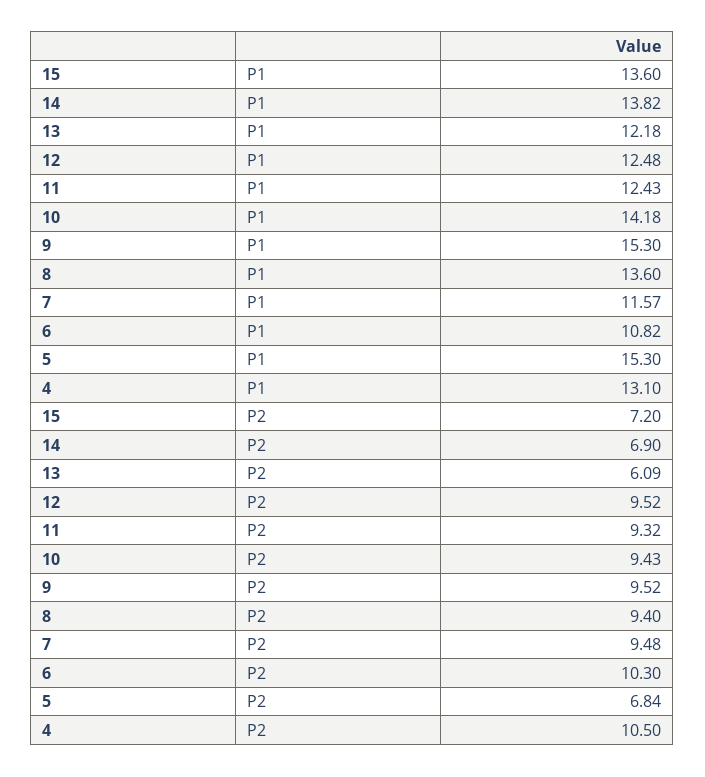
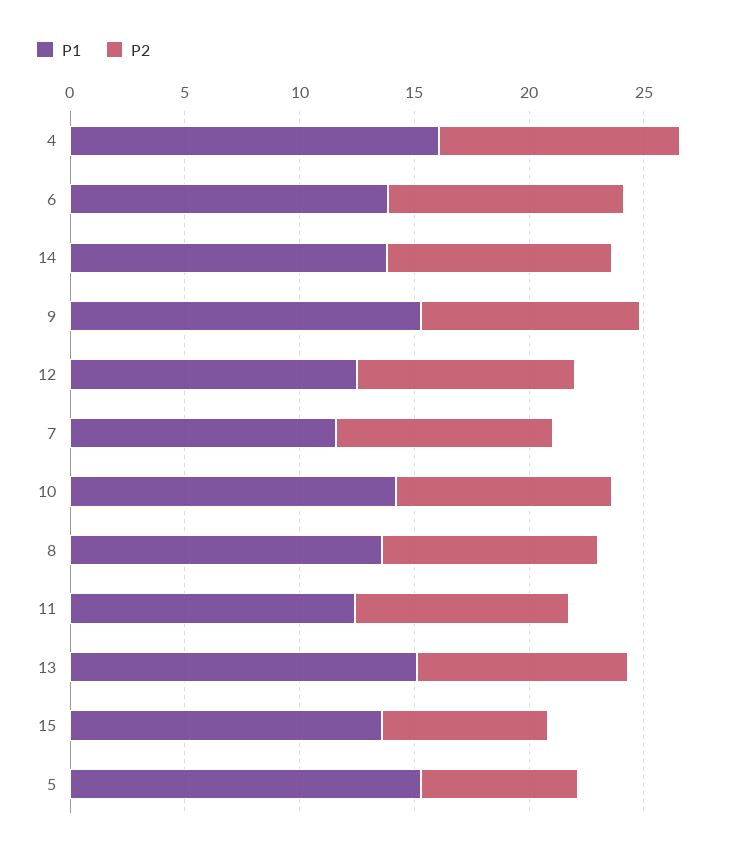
  {
    "P1": {
      "15": 13.6,
      "14": 13.82,
-     "13": 12.18,
+     "13": 15,
      "12": 12.48,
      "11": 12.43,
      "10": 14.18,
      "9": 15.3,
      "8": 13.6,
      "7": 11.57,
-     "6": 10.82,
+     "6": 14,
      "5": 15.3,
-     "4": 13.1
+     "4": 16
    },
    "P2": {
      "15": 7.2,
-     "14": 6.9,
+     "14": 10,
-     "13": 6.09,
+     "13": 9,
      "12": 9.52,
      "11": 9.32,
      "10": 9.43,
      "9": 9.52,
      "8": 9.4,
      "7": 9.48,
      "6": 10.3,
      "5": 6.84,
      "4": 10.5
    }
  }

